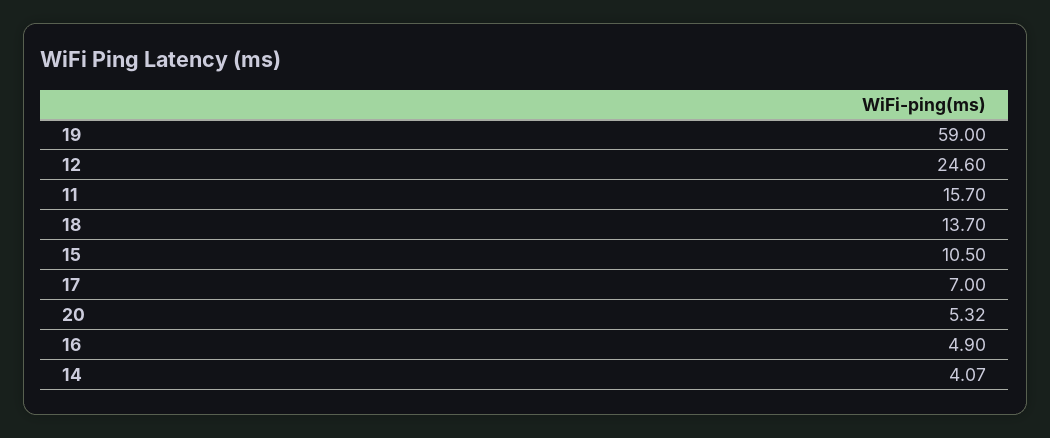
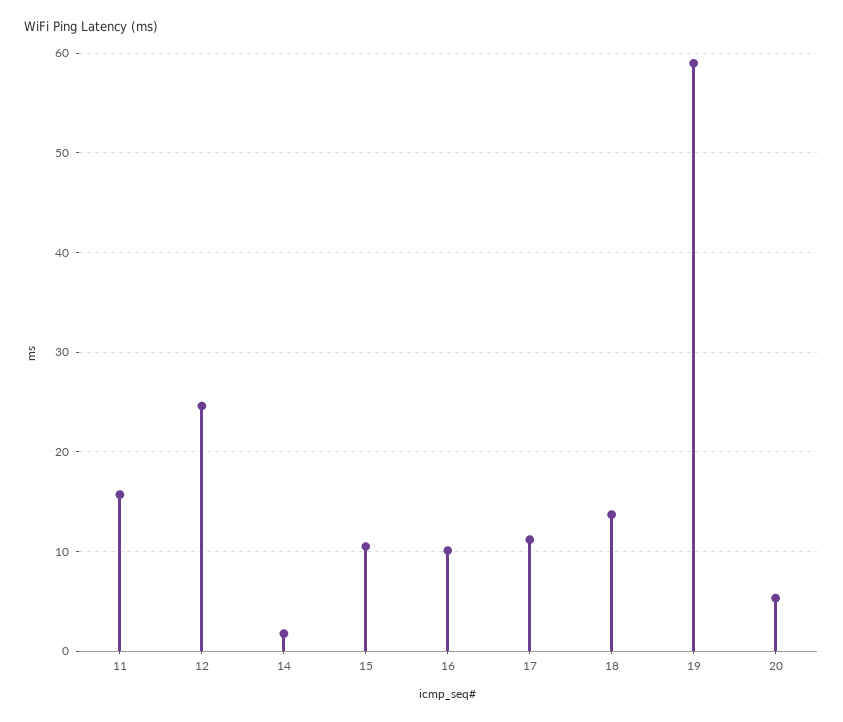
  {
    "19": 59,
    "12": 24.6,
    "11": 15.7,
    "18": 13.7,
    "15": 10.5,
-   "17": 7,
+   "17": 11,
    "20": 5.32,
-   "16": 4.9,
+   "16": 10,
-   "14": 4.07
+   "14": 2
  }

